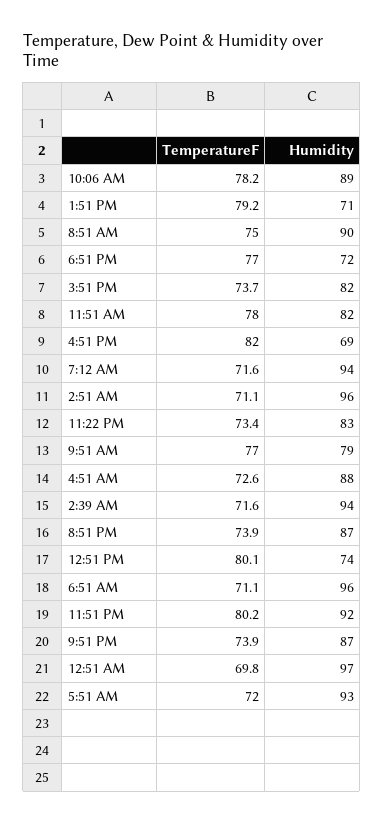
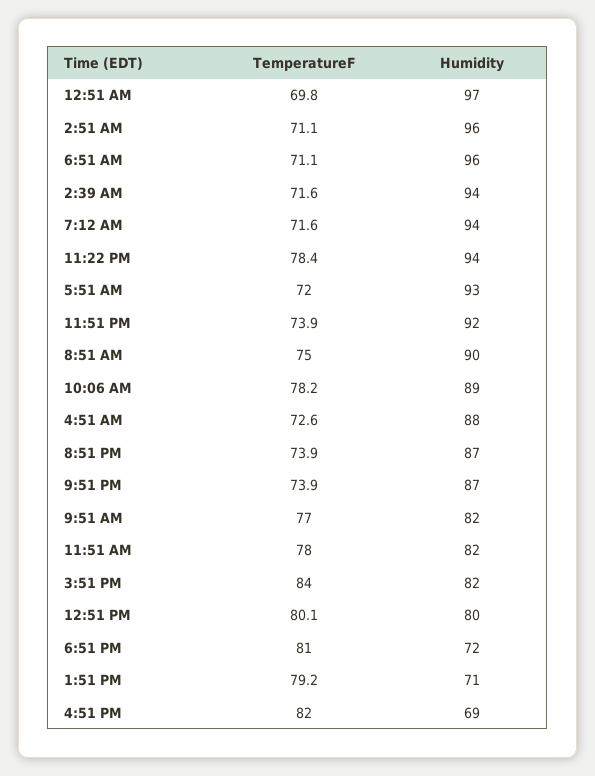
  {
    "TemperatureF": {
      "10:06 AM": 78.2,
      "1:51 PM": 79.2,
      "8:51 AM": 75,
-     "6:51 PM": 77,
+     "6:51 PM": 81,
-     "3:51 PM": 73.7,
+     "3:51 PM": 84,
      "11:51 AM": 78,
      "4:51 PM": 82,
      "7:12 AM": 71.6,
      "2:51 AM": 71.1,
-     "11:22 PM": 73.4,
+     "11:22 PM": 78.4,
      "9:51 AM": 77,
      "4:51 AM": 72.6,
      "2:39 AM": 71.6,
      "8:51 PM": 73.9,
      "12:51 PM": 80.1,
      "6:51 AM": 71.1,
-     "11:51 PM": 80.2,
+     "11:51 PM": 73.9,
      "9:51 PM": 73.9,
      "12:51 AM": 69.8,
      "5:51 AM": 72
    },
    "Humidity": {
      "10:06 AM": 89,
      "1:51 PM": 71,
      "8:51 AM": 90,
      "6:51 PM": 72,
      "3:51 PM": 82,
      "11:51 AM": 82,
      "4:51 PM": 69,
      "7:12 AM": 94,
      "2:51 AM": 96,
-     "11:22 PM": 83,
+     "11:22 PM": 94,
-     "9:51 AM": 79,
+     "9:51 AM": 82,
      "4:51 AM": 88,
      "2:39 AM": 94,
      "8:51 PM": 87,
-     "12:51 PM": 74,
+     "12:51 PM": 80,
      "6:51 AM": 96,
      "11:51 PM": 92,
      "9:51 PM": 87,
      "12:51 AM": 97,
      "5:51 AM": 93
    }
  }

